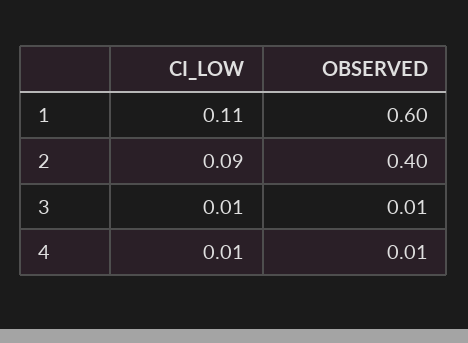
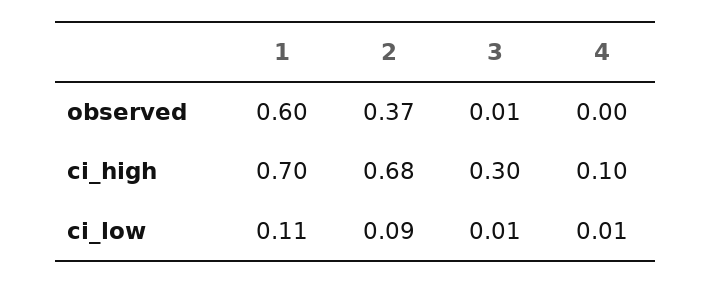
  {
    "CI_LOW": {
      "1": 0.11,
      "2": 0.09,
      "3": 0.01,
      "4": 0.01
    },
    "OBSERVED": {
      "1": 0.6,
-     "2": 0.4,
+     "2": 0.37,
      "3": 0.01,
-     "4": 0.01
+     "4": 0
-   }
+   },
+   "ci_high": {
+     "1": 0.7,
+     "2": 0.68,
+     "3": 0.3,
+     "4": 0.1
+   }
  }

